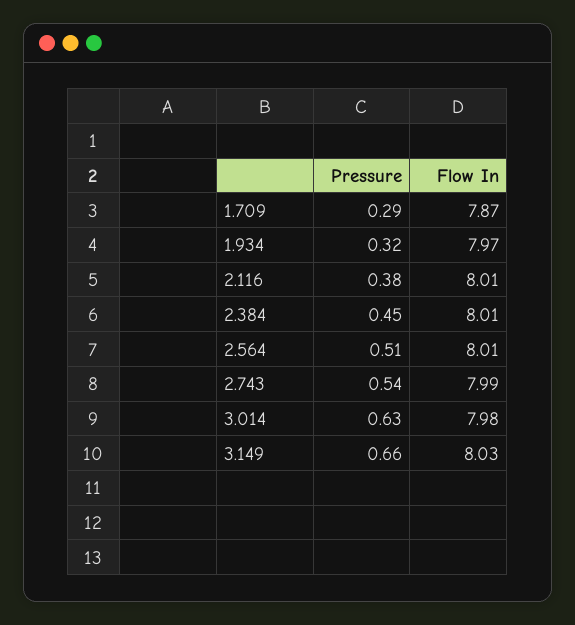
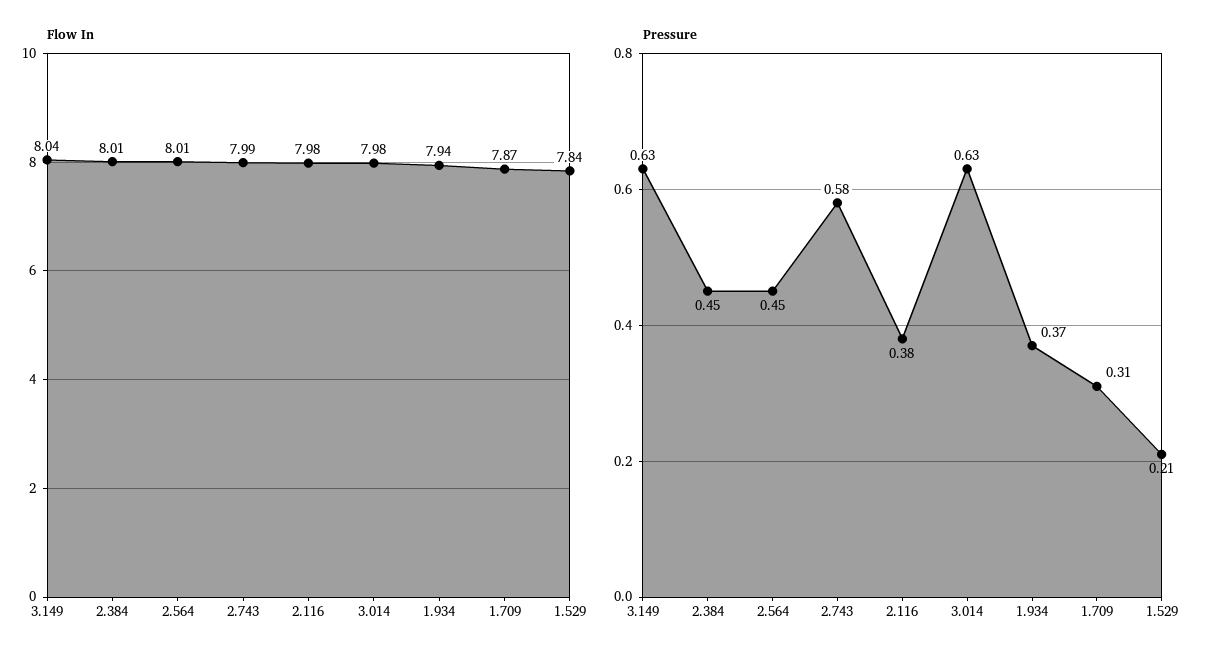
  {
    "Pressure": {
-     "1.709": 0.29,
+     "1.709": 0.31,
-     "1.934": 0.32,
+     "1.934": 0.37,
      "2.116": 0.38,
      "2.384": 0.45,
-     "2.564": 0.51,
+     "2.564": 0.45,
-     "2.743": 0.54,
+     "2.743": 0.58,
      "3.014": 0.63,
-     "3.149": 0.66
+     "3.149": 0.63,
+     "1.529": 0.21
    },
    "Flow In": {
      "1.709": 7.87,
-     "1.934": 7.97,
+     "1.934": 7.94,
-     "2.116": 8.01,
+     "2.116": 7.98,
      "2.384": 8.01,
      "2.564": 8.01,
      "2.743": 7.99,
      "3.014": 7.98,
-     "3.149": 8.03
+     "3.149": 8.04,
+     "1.529": 7.84
    }
  }

